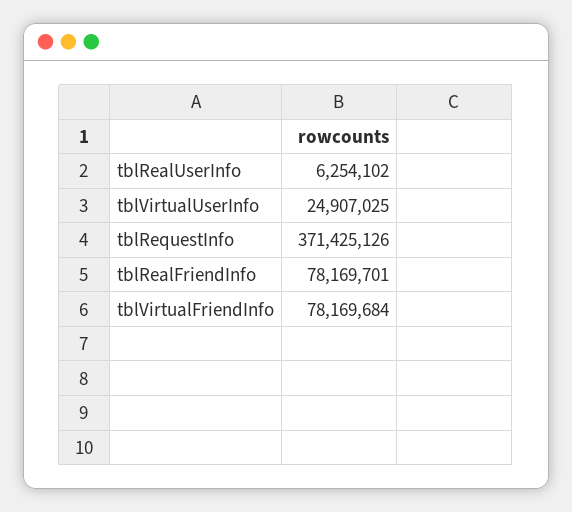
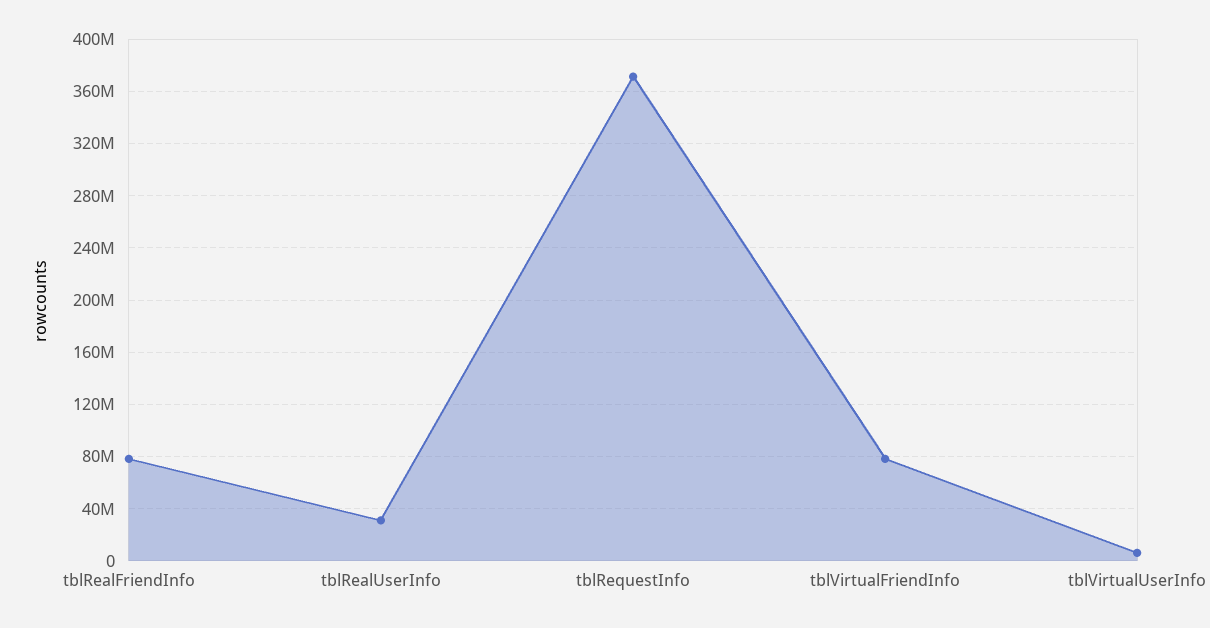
  {
-   "tblRealUserInfo": 6254102,
+   "tblRealUserInfo": 30000000,
-   "tblVirtualUserInfo": 24907025,
+   "tblVirtualUserInfo": 5000000,
    "tblRequestInfo": 371425126,
    "tblRealFriendInfo": 78169701,
    "tblVirtualFriendInfo": 78169684
  }

